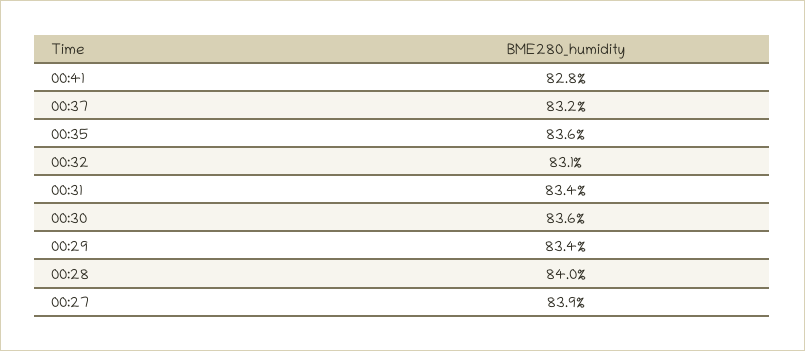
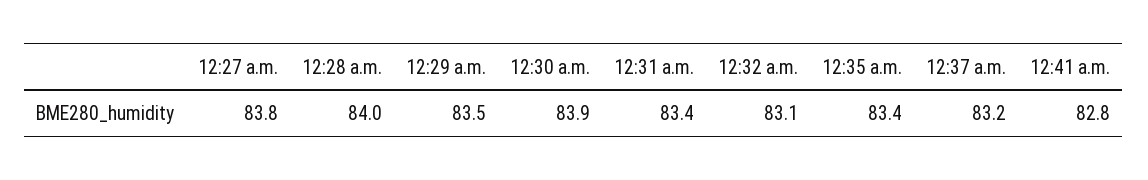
  {
    "00:41": 82.8,
    "00:37": 83.2,
-   "00:35": 83.6,
+   "00:35": 83.4,
    "00:32": 83.1,
    "00:31": 83.4,
-   "00:30": 83.6,
+   "00:30": 83.9,
-   "00:29": 83.4,
+   "00:29": 83.5,
    "00:28": 84,
-   "00:27": 83.9
+   "00:27": 83.8
  }

